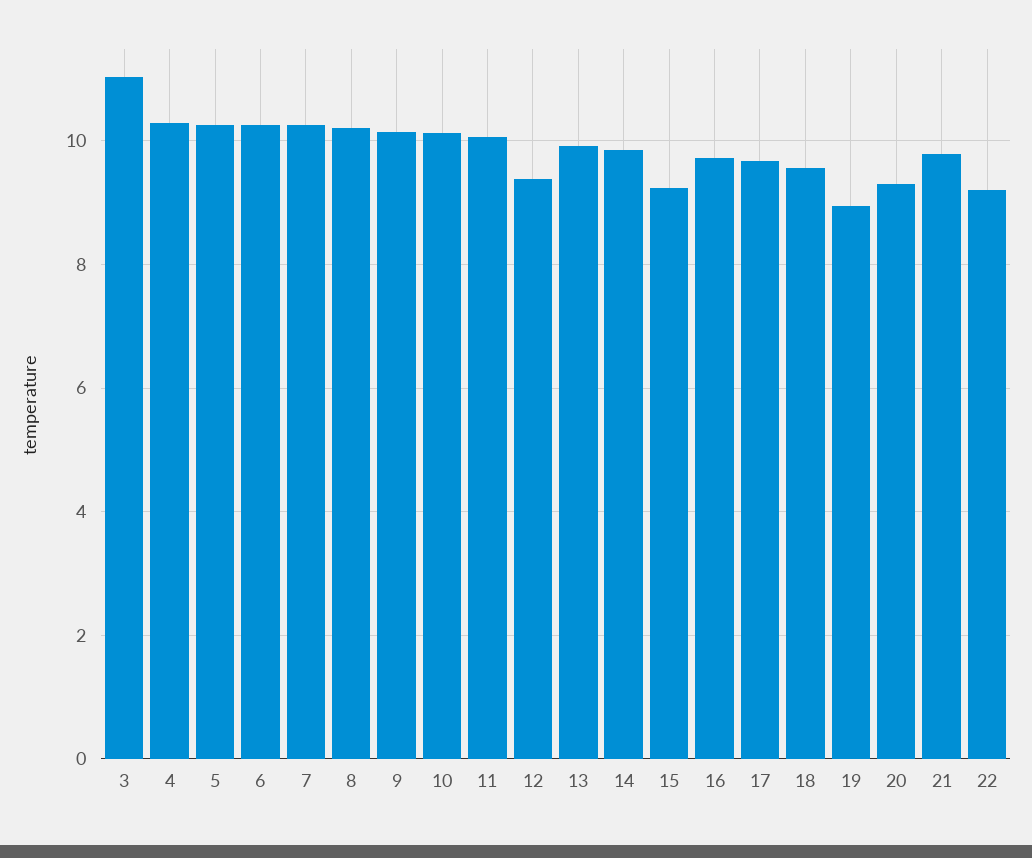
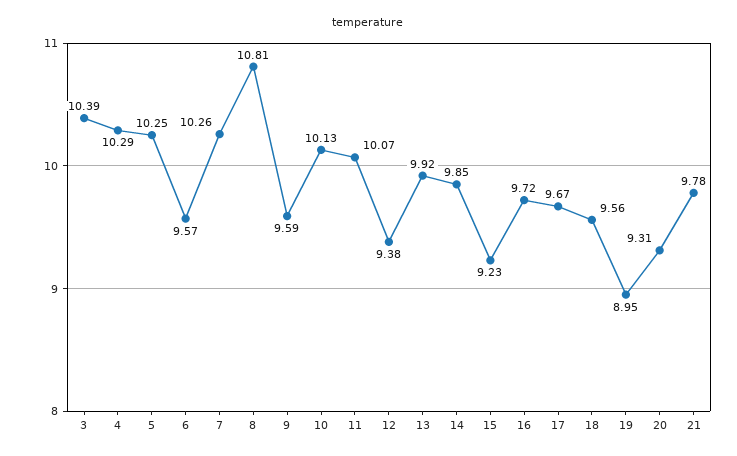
  {
-   "3": 11,
+   "3": 10.39,
    "4": 10.29,
    "5": 10.25,
-   "6": 10.2,
+   "6": 9.57,
    "7": 10.26,
-   "8": 10.2,
+   "8": 10.81,
-   "9": 10.2,
+   "9": 9.59,
    "10": 10.13,
    "11": 10.07,
    "12": 9.38,
    "13": 9.92,
    "14": 9.85,
    "15": 9.23,
    "16": 9.72,
    "17": 9.67,
    "18": 9.56,
    "19": 8.95,
    "20": 9.31,
-   "21": 9.78,
+   "21": 9.78
-   "22": 9.2
  }

